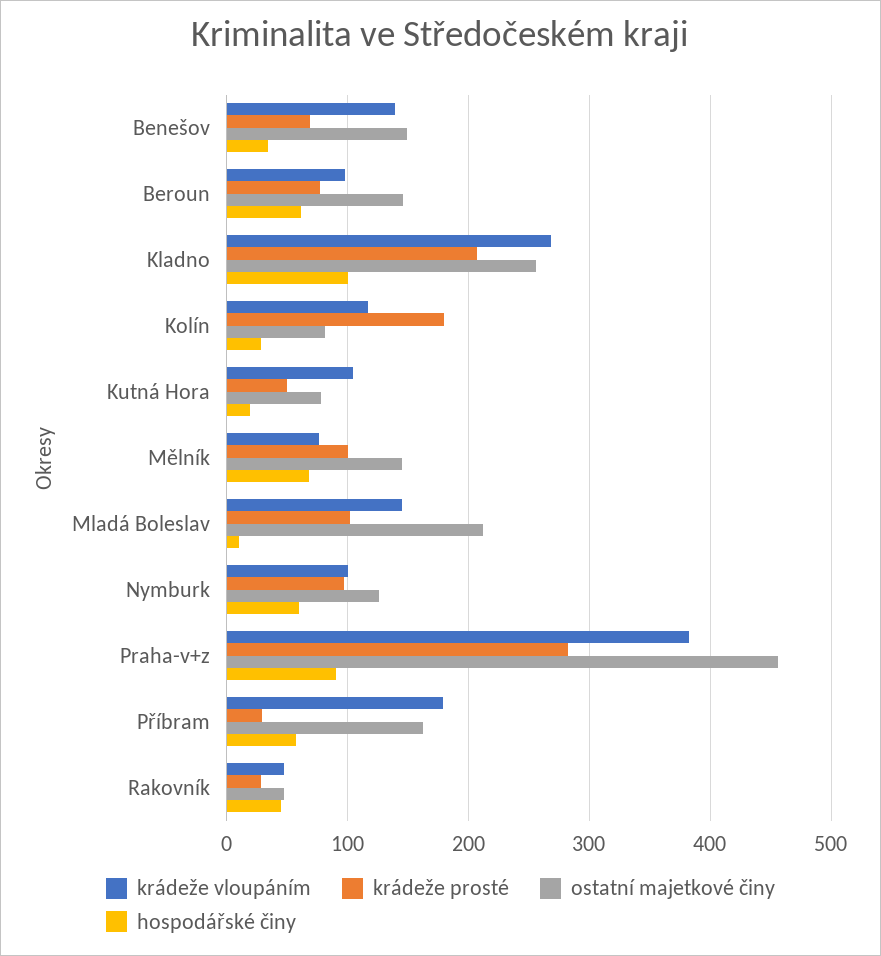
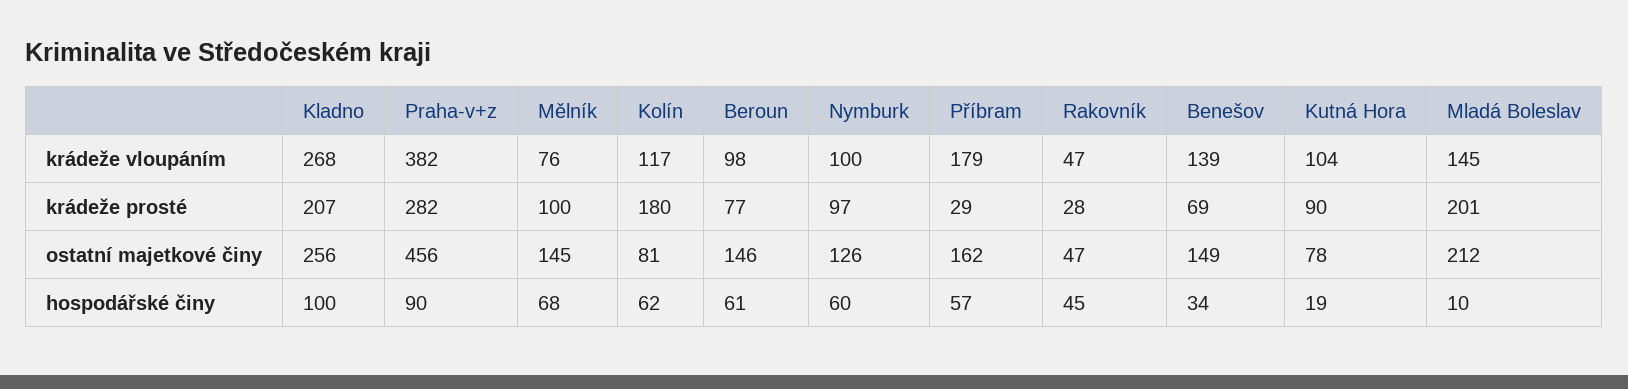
  {
    "krádeže vloupáním": {
      "Benešov": 139,
      "Beroun": 98,
      "Kladno": 268,
      "Kolín": 117,
      "Kutná Hora": 104,
      "Mělník": 76,
      "Mladá Boleslav": 145,
      "Nymburk": 100,
      "Praha-v+z": 382,
      "Příbram": 179,
      "Rakovník": 47
    },
    "krádeže prosté": {
      "Benešov": 69,
      "Beroun": 77,
      "Kladno": 207,
      "Kolín": 180,
-     "Kutná Hora": 50,
+     "Kutná Hora": 90,
      "Mělník": 100,
-     "Mladá Boleslav": 100,
+     "Mladá Boleslav": 201,
      "Nymburk": 97,
      "Praha-v+z": 282,
      "Příbram": 29,
      "Rakovník": 28
    },
    "ostatní majetkové činy": {
      "Benešov": 149,
      "Beroun": 146,
      "Kladno": 256,
      "Kolín": 81,
      "Kutná Hora": 78,
      "Mělník": 145,
      "Mladá Boleslav": 212,
      "Nymburk": 126,
      "Praha-v+z": 456,
      "Příbram": 162,
      "Rakovník": 47
    },
    "hospodářské činy": {
      "Benešov": 34,
      "Beroun": 61,
      "Kladno": 100,
-     "Kolín": 30,
+     "Kolín": 62,
      "Kutná Hora": 19,
      "Mělník": 68,
      "Mladá Boleslav": 10,
      "Nymburk": 60,
      "Praha-v+z": 90,
      "Příbram": 57,
      "Rakovník": 45
    }
  }

